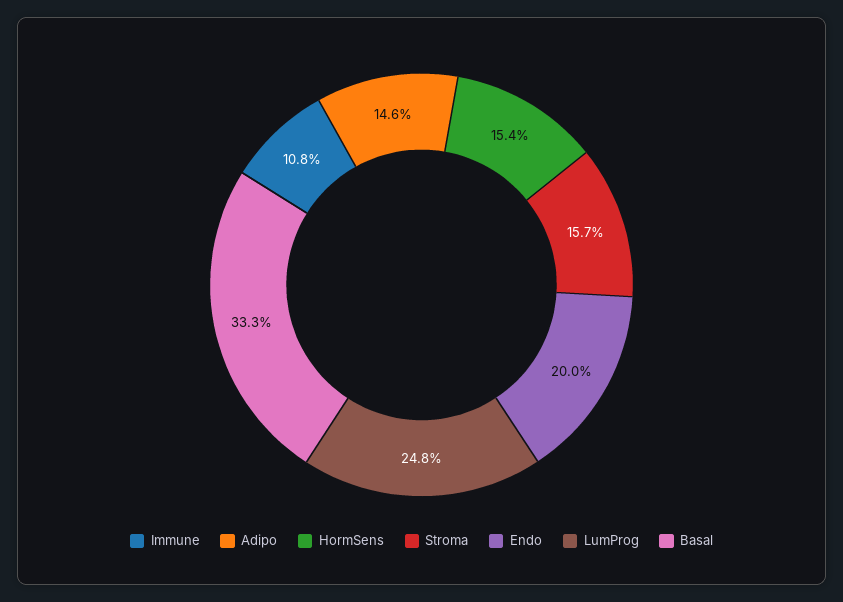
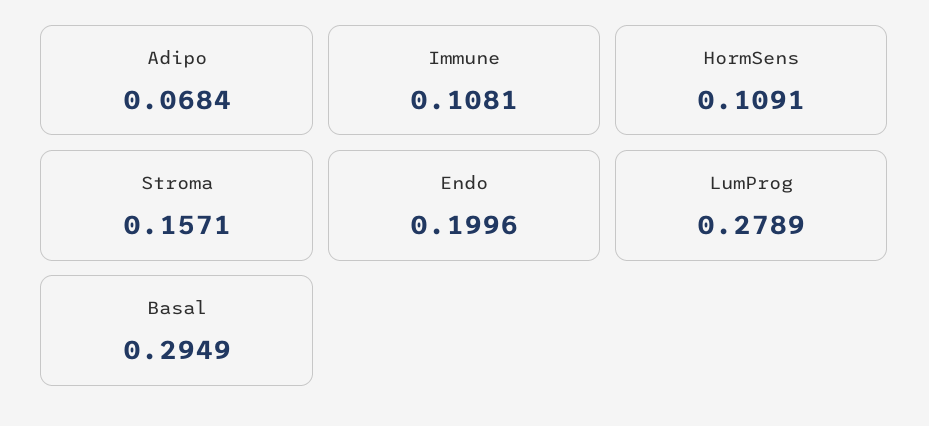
  {
    "Immune": 0.1081,
-   "Adipo": 0.146,
+   "Adipo": 0.0684,
-   "HormSens": 0.154,
+   "HormSens": 0.1091,
    "Stroma": 0.1571,
    "Endo": 0.1996,
-   "LumProg": 0.248,
+   "LumProg": 0.2789,
-   "Basal": 0.333
+   "Basal": 0.2949
  }

